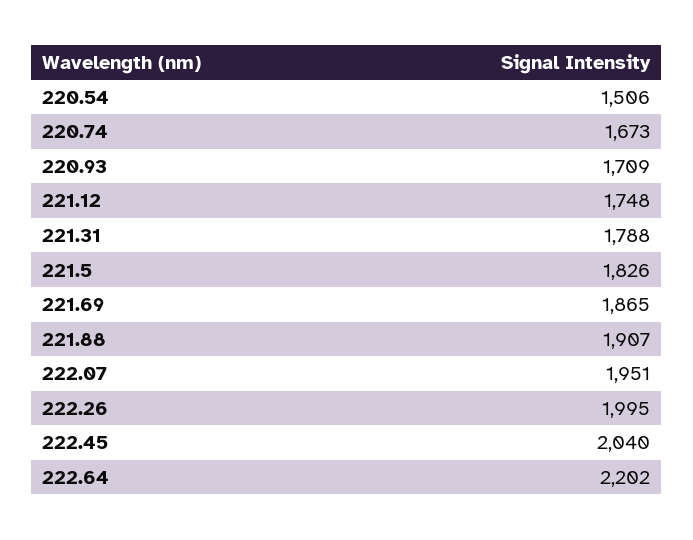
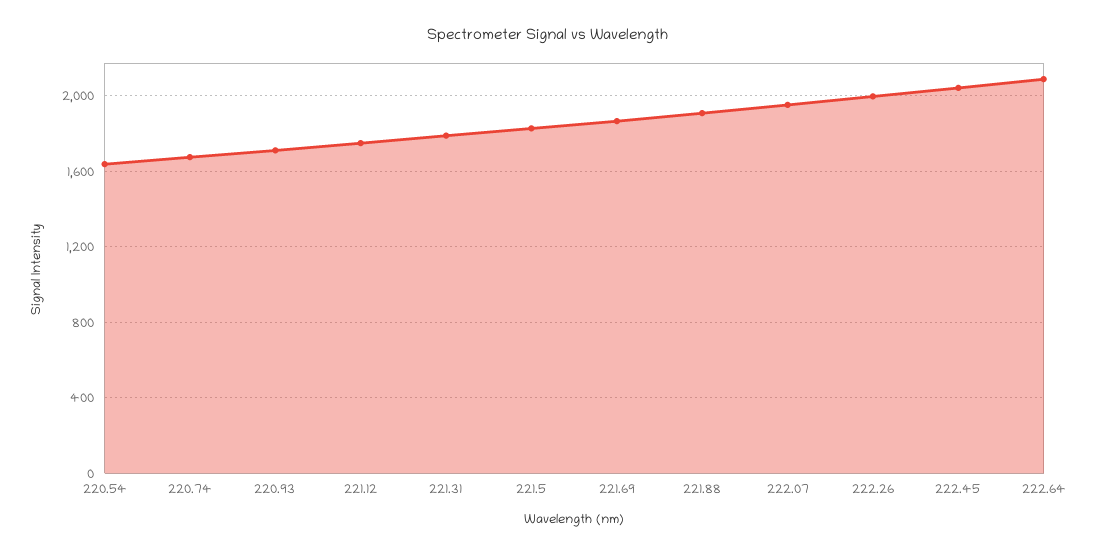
  {
-   "220.54": 1506,
+   "220.54": 1650,
    "220.74": 1673,
    "220.93": 1709,
    "221.12": 1748,
    "221.31": 1788,
    "221.5": 1826,
    "221.69": 1865,
    "221.88": 1907,
    "222.07": 1951,
    "222.26": 1995,
    "222.45": 2040,
-   "222.64": 2202
+   "222.64": 2100
  }

